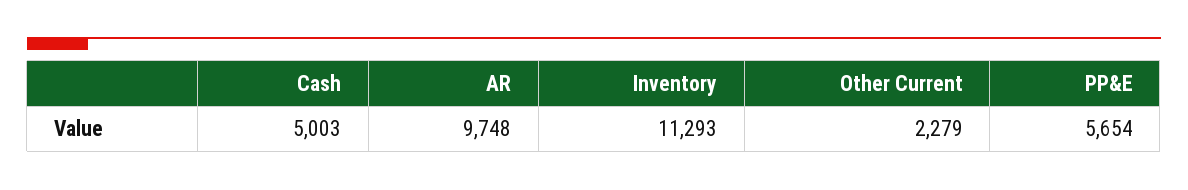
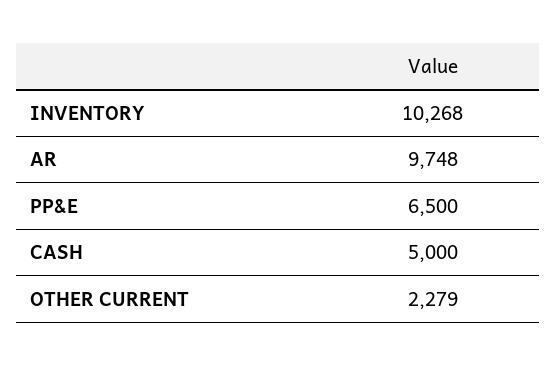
  {
-   "Cash": 5003,
+   "Cash": 5000,
    "AR": 9748,
-   "Inventory": 11293,
+   "Inventory": 10268,
    "Other Current": 2279,
-   "PP&E": 5654
+   "PP&E": 6500
  }

